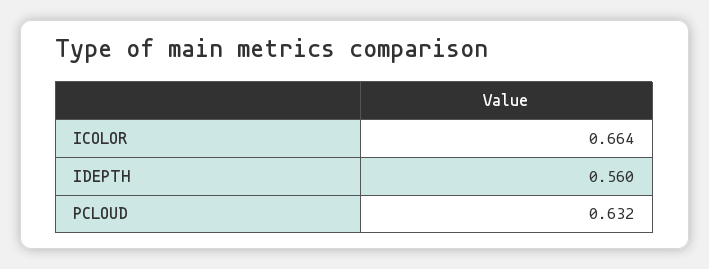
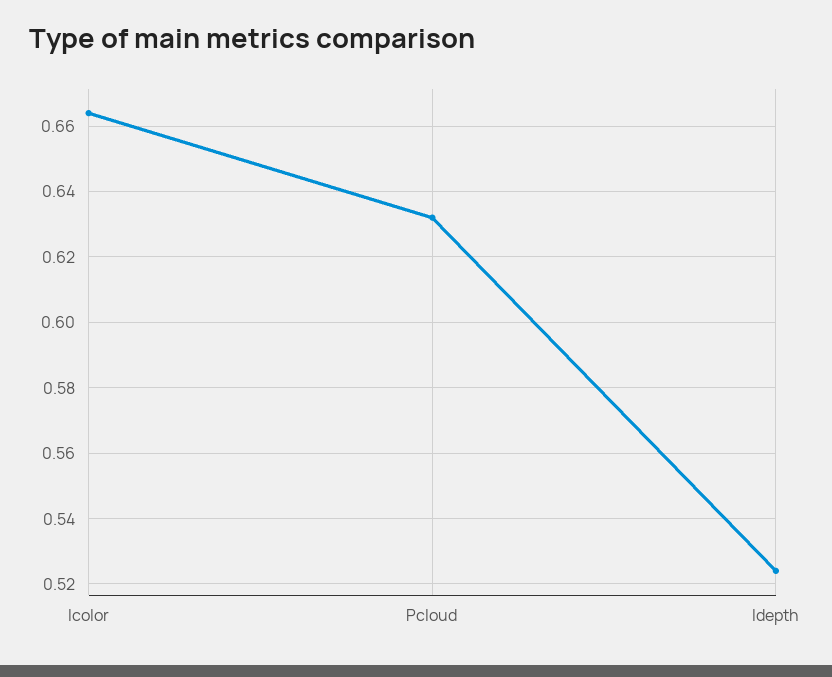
  {
    "ICOLOR": 0.664,
-   "IDEPTH": 0.56,
+   "IDEPTH": 0.525,
    "PCLOUD": 0.632
  }

